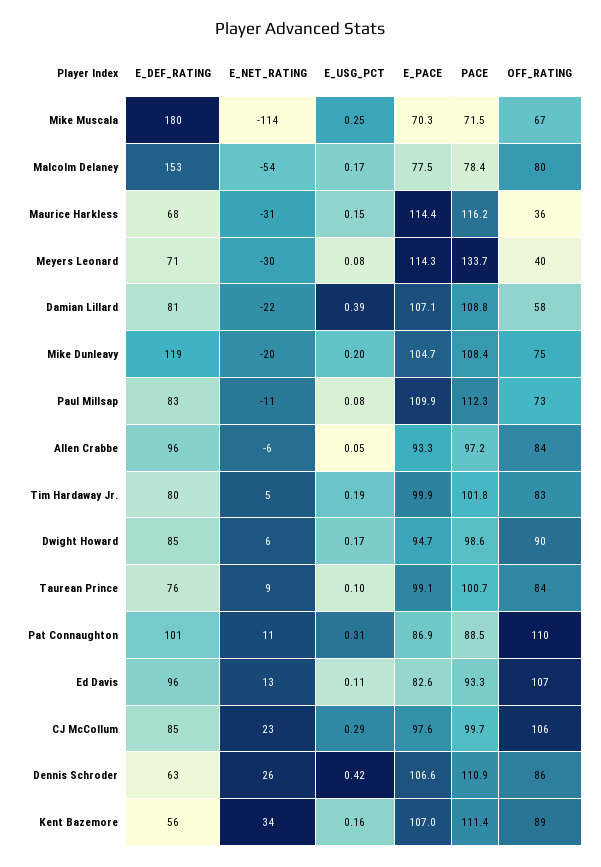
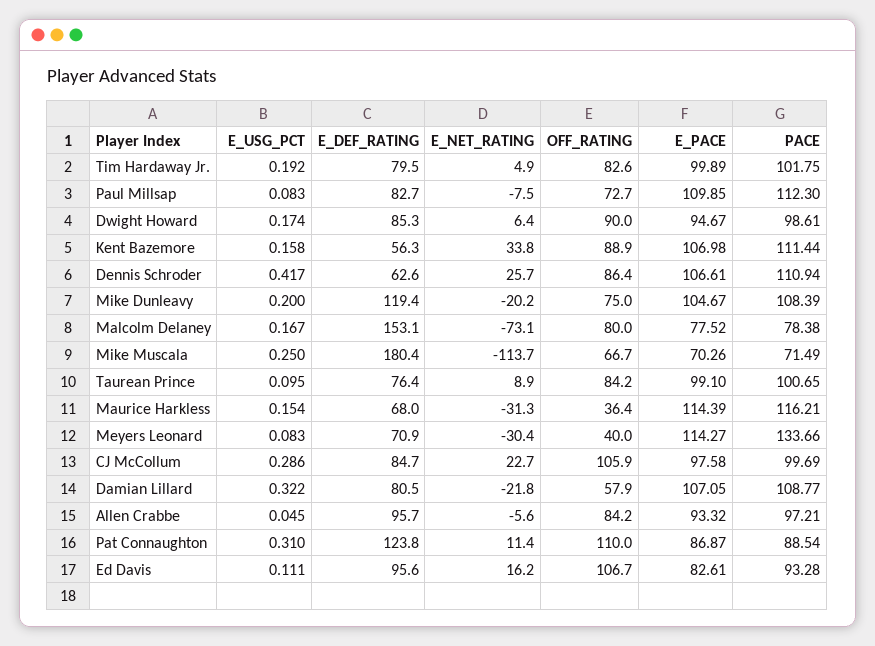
  {
    "E_DEF_RATING": {
      "Mike Muscala": 180.4,
      "Malcolm Delaney": 153.1,
      "Maurice Harkless": 68,
      "Meyers Leonard": 70.9,
      "Damian Lillard": 80.5,
      "Mike Dunleavy": 119.4,
      "Paul Millsap": 82.7,
      "Allen Crabbe": 95.7,
      "Tim Hardaway Jr.": 79.5,
      "Dwight Howard": 85.3,
      "Taurean Prince": 76.4,
-     "Pat Connaughton": 101,
+     "Pat Connaughton": 123.8,
      "Ed Davis": 95.6,
      "CJ McCollum": 84.7,
      "Dennis Schroder": 62.6,
      "Kent Bazemore": 56.3
    },
    "E_NET_RATING": {
      "Mike Muscala": -113.7,
-     "Malcolm Delaney": -54,
+     "Malcolm Delaney": -73.1,
      "Maurice Harkless": -31.3,
      "Meyers Leonard": -30.4,
      "Damian Lillard": -21.8,
      "Mike Dunleavy": -20.2,
-     "Paul Millsap": -11,
+     "Paul Millsap": -7.5,
      "Allen Crabbe": -5.6,
      "Tim Hardaway Jr.": 4.9,
      "Dwight Howard": 6.4,
      "Taurean Prince": 8.9,
      "Pat Connaughton": 11.4,
-     "Ed Davis": 13,
+     "Ed Davis": 16.2,
      "CJ McCollum": 22.7,
      "Dennis Schroder": 25.7,
      "Kent Bazemore": 33.8
    },
    "E_USG_PCT": {
      "Mike Muscala": 0.25,
      "Malcolm Delaney": 0.167,
      "Maurice Harkless": 0.154,
      "Meyers Leonard": 0.083,
-     "Damian Lillard": 0.39,
+     "Damian Lillard": 0.322,
      "Mike Dunleavy": 0.2,
      "Paul Millsap": 0.083,
      "Allen Crabbe": 0.045,
      "Tim Hardaway Jr.": 0.192,
      "Dwight Howard": 0.174,
      "Taurean Prince": 0.095,
      "Pat Connaughton": 0.31,
      "Ed Davis": 0.111,
      "CJ McCollum": 0.286,
      "Dennis Schroder": 0.417,
      "Kent Bazemore": 0.158
    },
    "E_PACE": {
      "Mike Muscala": 70.26,
      "Malcolm Delaney": 77.52,
      "Maurice Harkless": 114.39,
      "Meyers Leonard": 114.27,
      "Damian Lillard": 107.05,
      "Mike Dunleavy": 104.67,
      "Paul Millsap": 109.85,
      "Allen Crabbe": 93.32,
      "Tim Hardaway Jr.": 99.89,
      "Dwight Howard": 94.67,
      "Taurean Prince": 99.1,
      "Pat Connaughton": 86.87,
      "Ed Davis": 82.61,
      "CJ McCollum": 97.58,
      "Dennis Schroder": 106.61,
      "Kent Bazemore": 106.98
    },
    "PACE": {
      "Mike Muscala": 71.49,
      "Malcolm Delaney": 78.38,
      "Maurice Harkless": 116.21,
      "Meyers Leonard": 133.66,
      "Damian Lillard": 108.77,
      "Mike Dunleavy": 108.39,
      "Paul Millsap": 112.3,
      "Allen Crabbe": 97.21,
      "Tim Hardaway Jr.": 101.75,
      "Dwight Howard": 98.61,
      "Taurean Prince": 100.65,
      "Pat Connaughton": 88.54,
      "Ed Davis": 93.28,
      "CJ McCollum": 99.69,
      "Dennis Schroder": 110.94,
      "Kent Bazemore": 111.44
    },
    "OFF_RATING": {
      "Mike Muscala": 66.7,
      "Malcolm Delaney": 80,
      "Maurice Harkless": 36.4,
      "Meyers Leonard": 40,
      "Damian Lillard": 57.9,
      "Mike Dunleavy": 75,
      "Paul Millsap": 72.7,
      "Allen Crabbe": 84.2,
      "Tim Hardaway Jr.": 82.6,
      "Dwight Howard": 90,
      "Taurean Prince": 84.2,
      "Pat Connaughton": 110,
      "Ed Davis": 106.7,
      "CJ McCollum": 105.9,
      "Dennis Schroder": 86.4,
      "Kent Bazemore": 88.9
    }
  }

